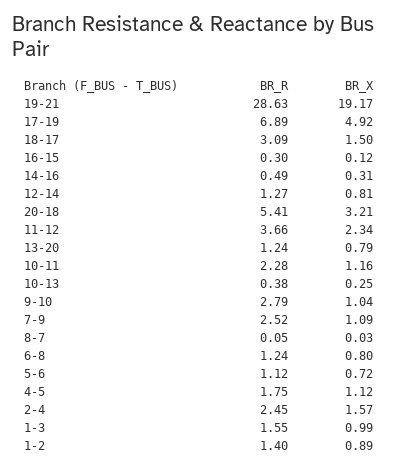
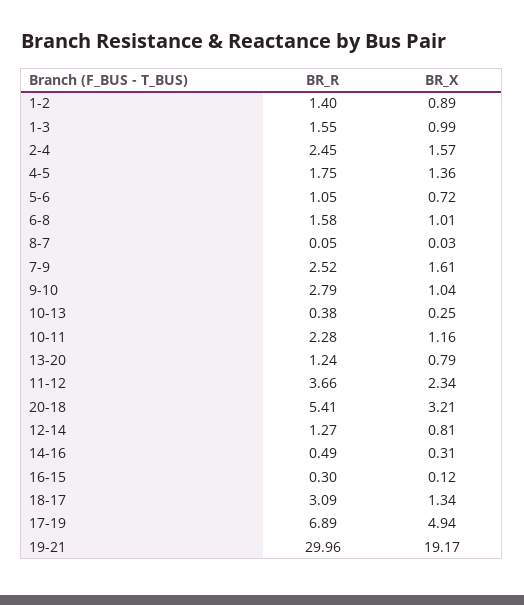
  {
    "BR_R": {
-     "19-21": 28.63,
+     "19-21": 29.96,
      "17-19": 6.89,
      "18-17": 3.09,
      "16-15": 0.3,
      "14-16": 0.49,
      "12-14": 1.27,
      "20-18": 5.41,
      "11-12": 3.66,
      "13-20": 1.24,
      "10-11": 2.28,
      "10-13": 0.38,
      "9-10": 2.79,
      "7-9": 2.52,
      "8-7": 0.05,
-     "6-8": 1.24,
+     "6-8": 1.58,
-     "5-6": 1.12,
+     "5-6": 1.05,
      "4-5": 1.75,
      "2-4": 2.45,
      "1-3": 1.55,
      "1-2": 1.4
    },
    "BR_X": {
      "19-21": 19.17,
-     "17-19": 4.92,
+     "17-19": 4.94,
-     "18-17": 1.5,
+     "18-17": 1.34,
      "16-15": 0.12,
      "14-16": 0.31,
      "12-14": 0.81,
      "20-18": 3.21,
      "11-12": 2.34,
      "13-20": 0.79,
      "10-11": 1.16,
      "10-13": 0.25,
      "9-10": 1.04,
-     "7-9": 1.09,
+     "7-9": 1.61,
      "8-7": 0.03,
-     "6-8": 0.8,
+     "6-8": 1.01,
      "5-6": 0.72,
-     "4-5": 1.12,
+     "4-5": 1.36,
      "2-4": 1.57,
      "1-3": 0.99,
      "1-2": 0.89
    }
  }

